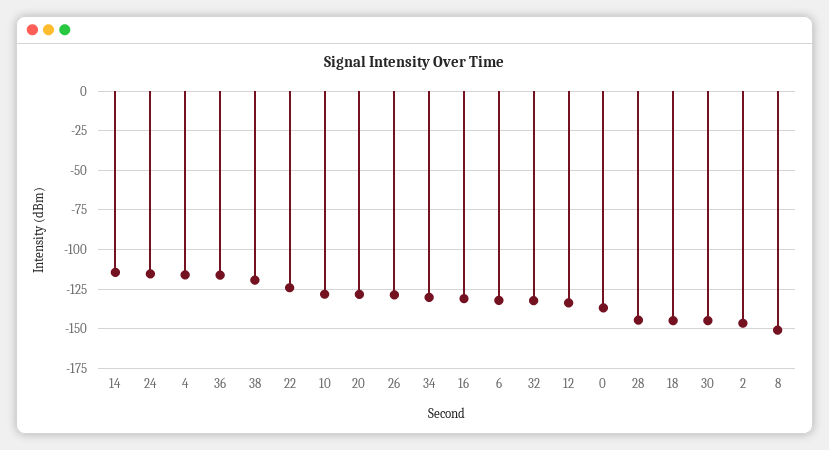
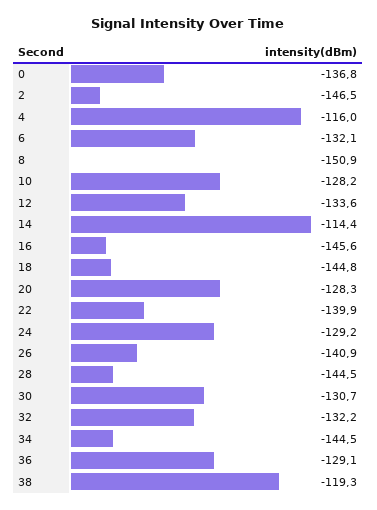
  {
    "14": -114.4,
-   "24": -115,
+   "24": -129.2,
    "4": -116,
-   "36": -115,
+   "36": -129.1,
    "38": -119.3,
-   "22": -125,
+   "22": -139.9,
    "10": -128.2,
    "20": -128.3,
-   "26": -130,
+   "26": -140.9,
-   "34": -130,
+   "34": -144.5,
-   "16": -130,
+   "16": -145.6,
    "6": -132.1,
    "32": -132.2,
    "12": -133.6,
    "0": -136.8,
    "28": -144.5,
    "18": -144.8,
-   "30": -145,
+   "30": -130.7,
    "2": -146.5,
    "8": -150.9
  }

